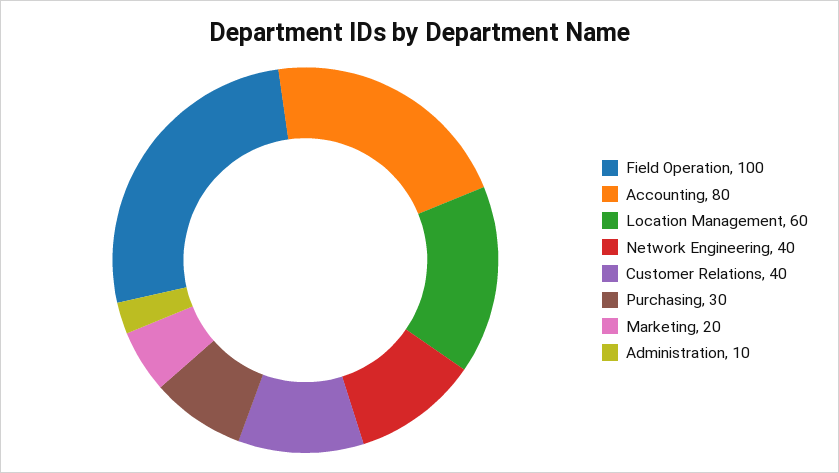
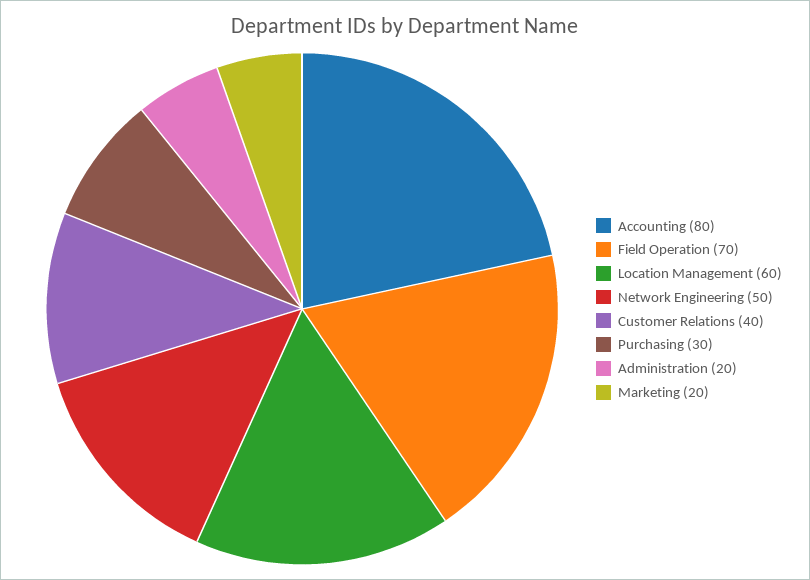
  {
-   "Field Operation": 100,
+   "Field Operation": 70,
    "Accounting": 80,
    "Location Management": 60,
-   "Network Engineering": 40,
+   "Network Engineering": 50,
    "Customer Relations": 40,
    "Purchasing": 30,
    "Marketing": 20,
-   "Administration": 10
+   "Administration": 20
  }

